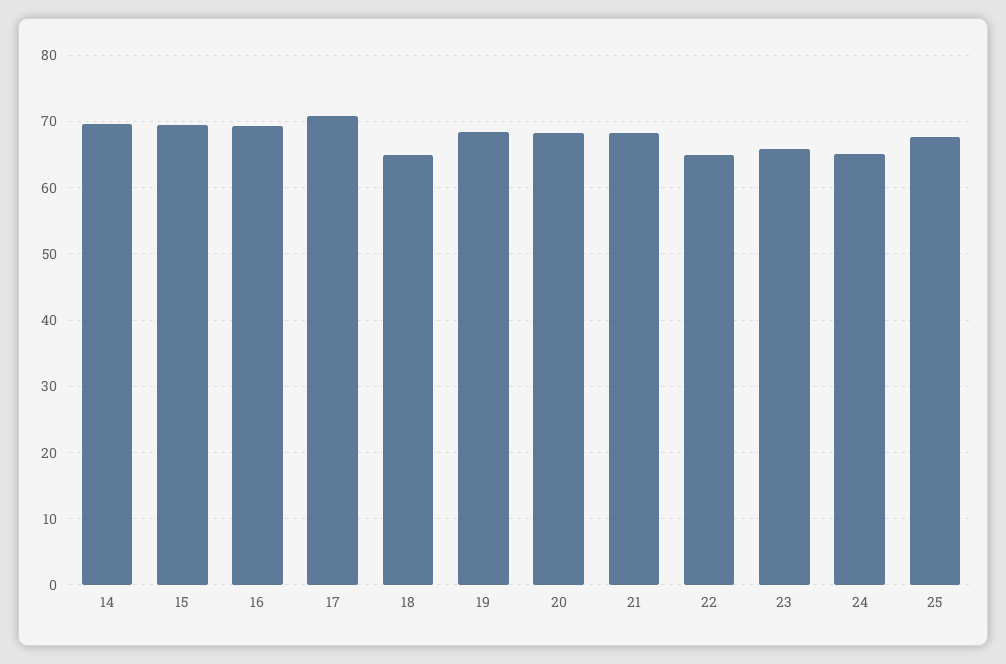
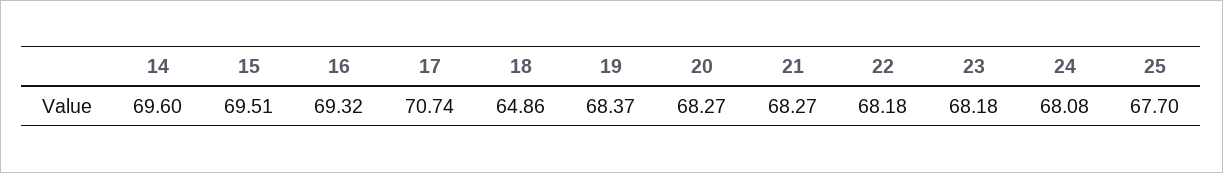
  {
    "14": 69.6,
    "15": 69.51,
    "16": 69.32,
    "17": 70.74,
    "18": 64.86,
    "19": 68.37,
    "20": 68.27,
    "21": 68.27,
-   "22": 65,
+   "22": 68.18,
-   "23": 66,
+   "23": 68.18,
-   "24": 65,
+   "24": 68.08,
    "25": 67.7
  }

